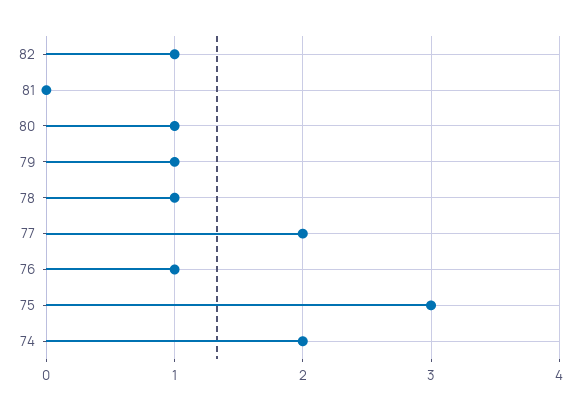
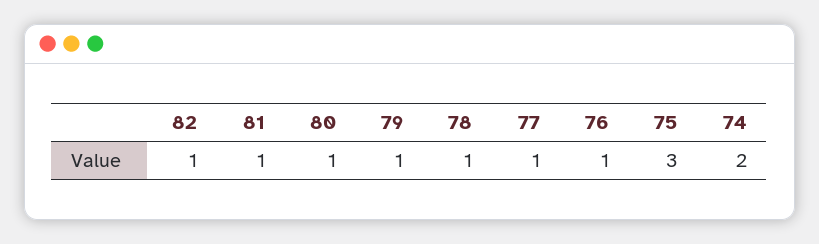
  {
    "82": 1,
-   "81": 0,
+   "81": 1,
    "80": 1,
    "79": 1,
    "78": 1,
-   "77": 2,
+   "77": 1,
    "76": 1,
    "75": 3,
    "74": 2
  }

